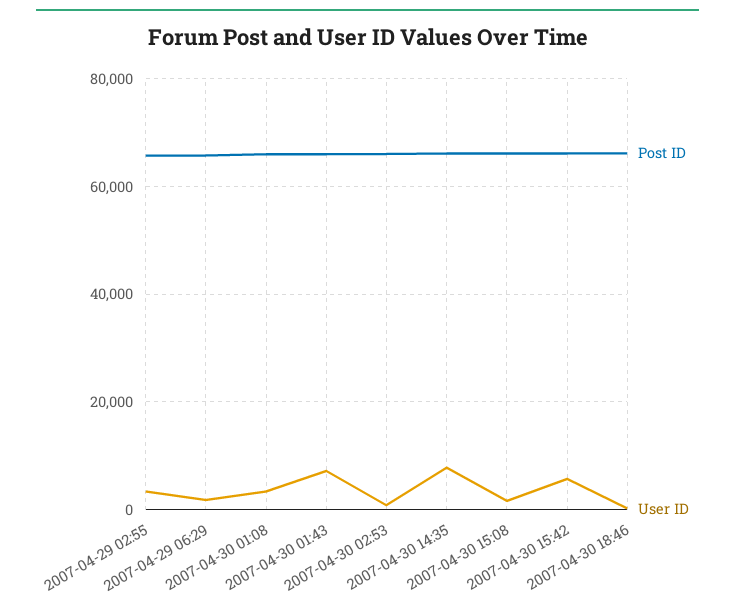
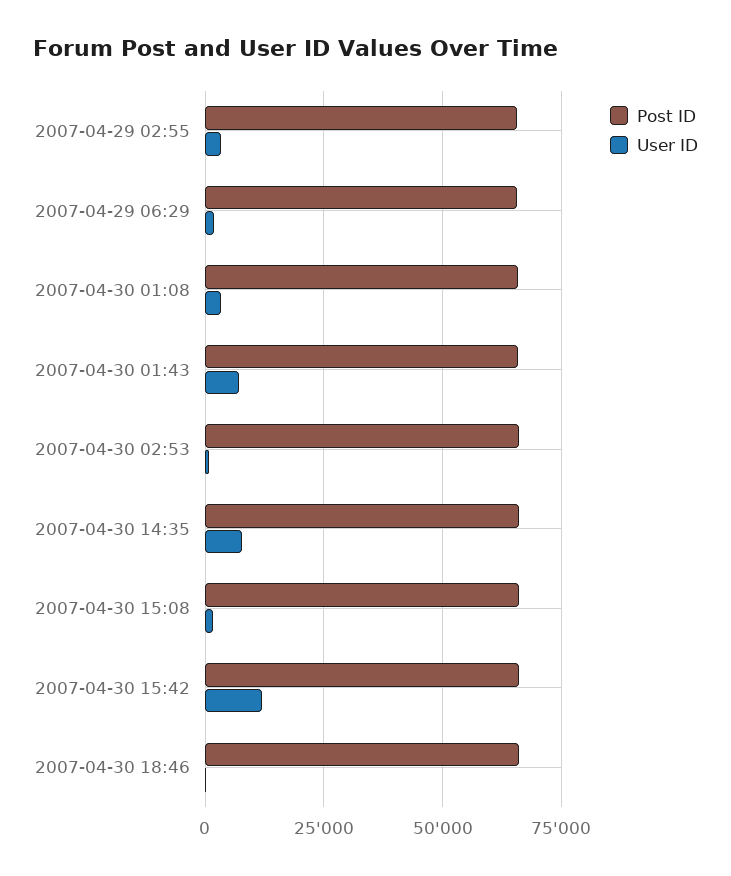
  {
    "Post ID": {
      "2007-04-29 02:55": 66000,
      "2007-04-29 06:29": 66000,
      "2007-04-30 01:08": 66000,
      "2007-04-30 01:43": 66000,
      "2007-04-30 02:53": 66000,
      "2007-04-30 14:35": 66000,
      "2007-04-30 15:08": 66000,
      "2007-04-30 15:42": 66000,
      "2007-04-30 18:46": 66000
    },
    "User ID": {
      "2007-04-29 02:55": 4000,
      "2007-04-29 06:29": 2000,
      "2007-04-30 01:08": 4000,
      "2007-04-30 01:43": 8000,
      "2007-04-30 02:53": 0,
      "2007-04-30 14:35": 8000,
      "2007-04-30 15:08": 2000,
-     "2007-04-30 15:42": 6000,
+     "2007-04-30 15:42": 12500,
      "2007-04-30 18:46": 0
    }
  }

